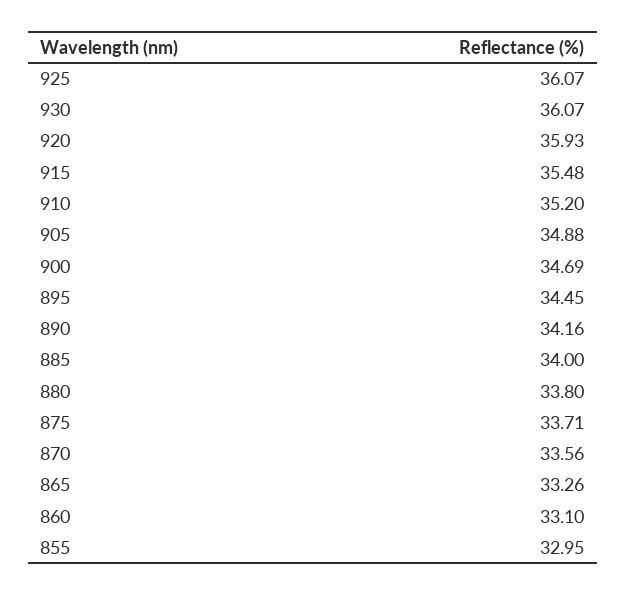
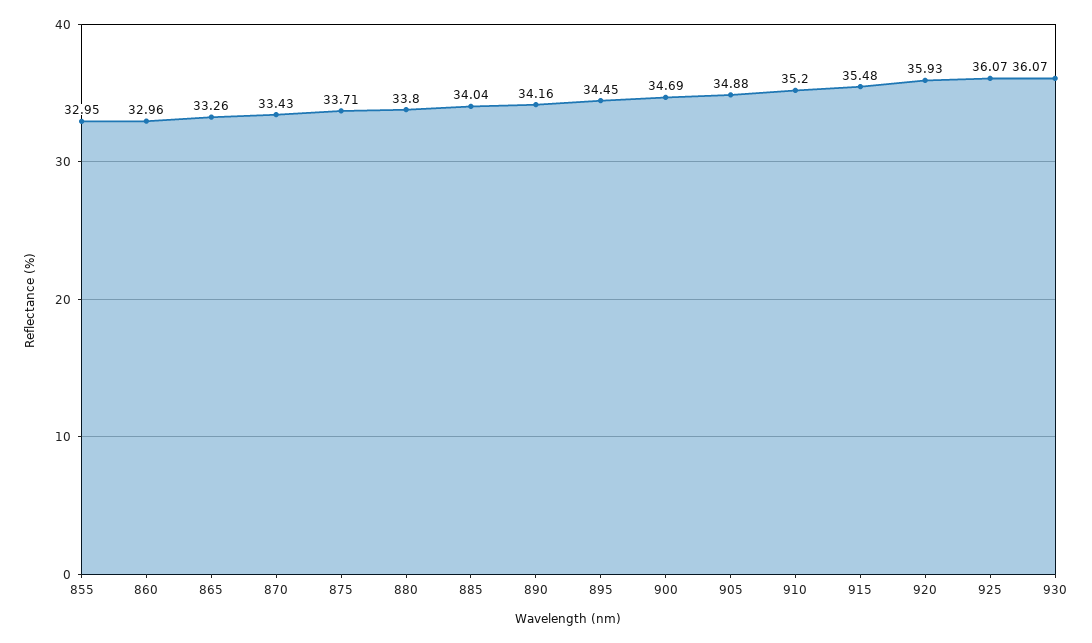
  {
    "925": 36.07,
    "930": 36.07,
    "920": 35.93,
    "915": 35.48,
    "910": 35.2,
    "905": 34.88,
    "900": 34.69,
    "895": 34.45,
    "890": 34.16,
-   "885": 34,
+   "885": 34.04,
    "880": 33.8,
    "875": 33.71,
-   "870": 33.56,
+   "870": 33.43,
    "865": 33.26,
-   "860": 33.1,
+   "860": 32.96,
    "855": 32.95
  }

